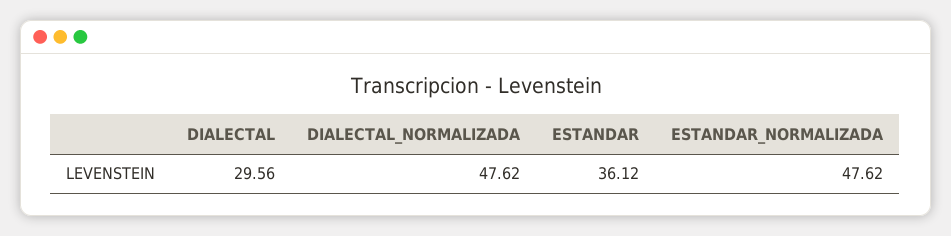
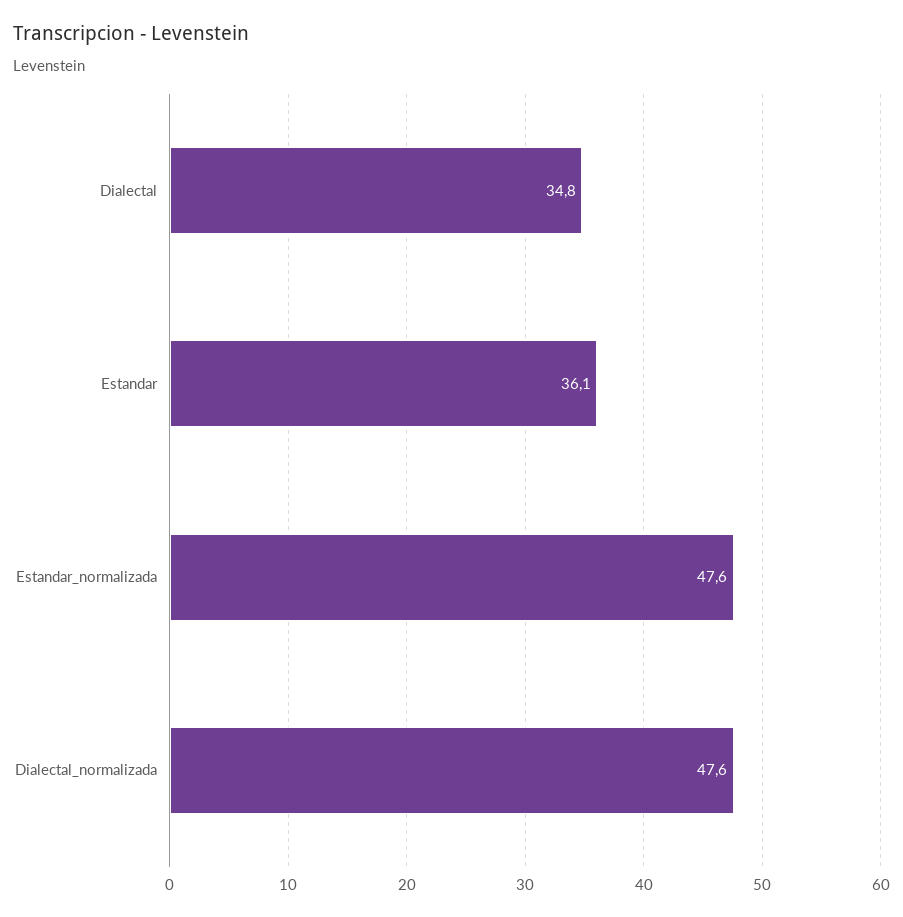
  {
-   "DIALECTAL": 29.56,
+   "DIALECTAL": 34.8,
    "DIALECTAL_NORMALIZADA": 47.62,
    "ESTANDAR": 36.12,
    "ESTANDAR_NORMALIZADA": 47.62
  }

